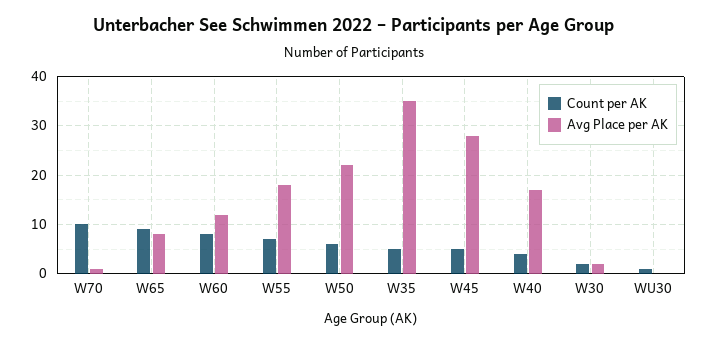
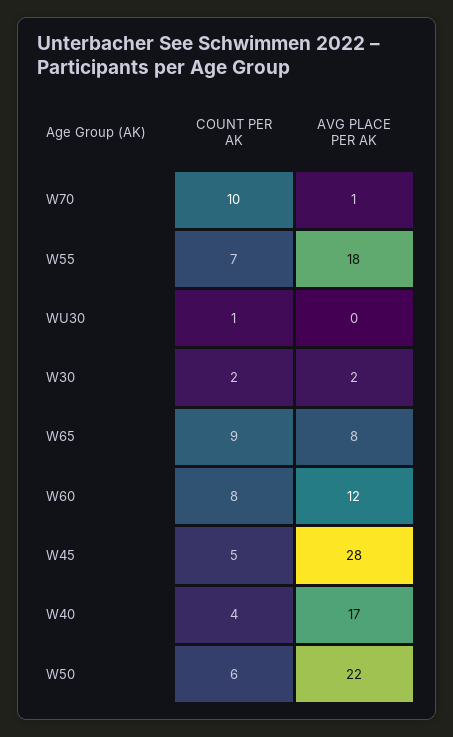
  {
    "Count per AK": {
      "W70": 10,
      "W65": 9,
      "W60": 8,
      "W55": 7,
      "W50": 6,
-     "W35": 5,
      "W45": 5,
      "W40": 4,
      "W30": 2,
      "WU30": 1
    },
    "Avg Place per AK": {
      "W70": 1,
      "W65": 8,
      "W60": 12,
      "W55": 18,
      "W50": 22,
-     "W35": 35,
      "W45": 28,
      "W40": 17,
      "W30": 2,
      "WU30": 0
    }
  }

